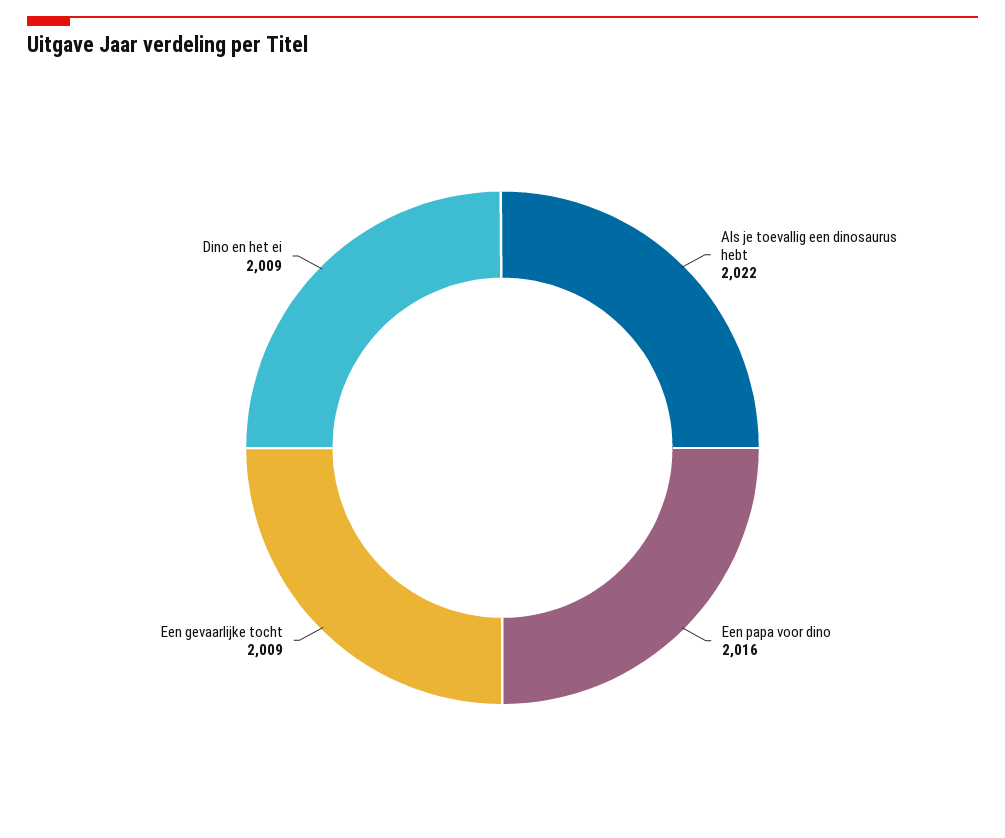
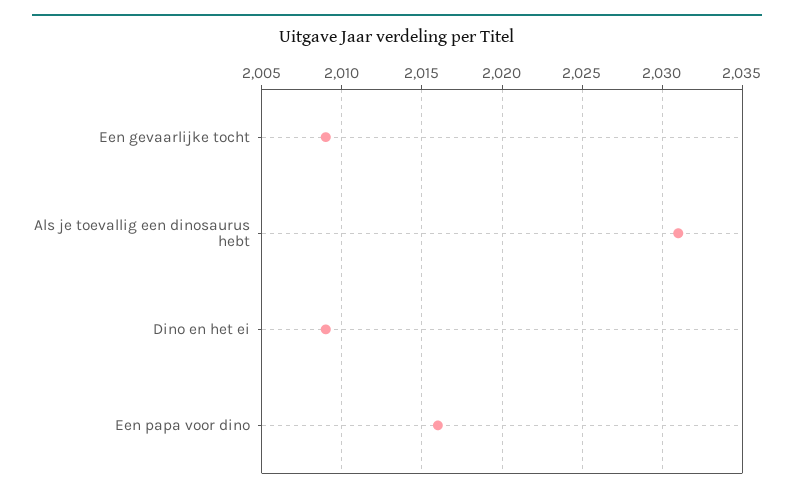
  {
-   "Als je toevallig een dinosaurus hebt": 2022,
+   "Als je toevallig een dinosaurus hebt": 2031,
    "Een papa voor dino": 2016,
    "Een gevaarlijke tocht": 2009,
    "Dino en het ei": 2009
  }

